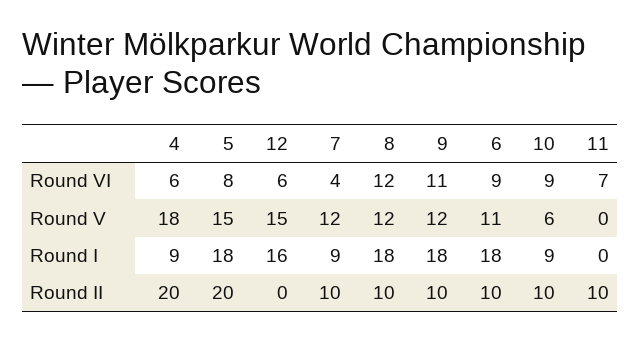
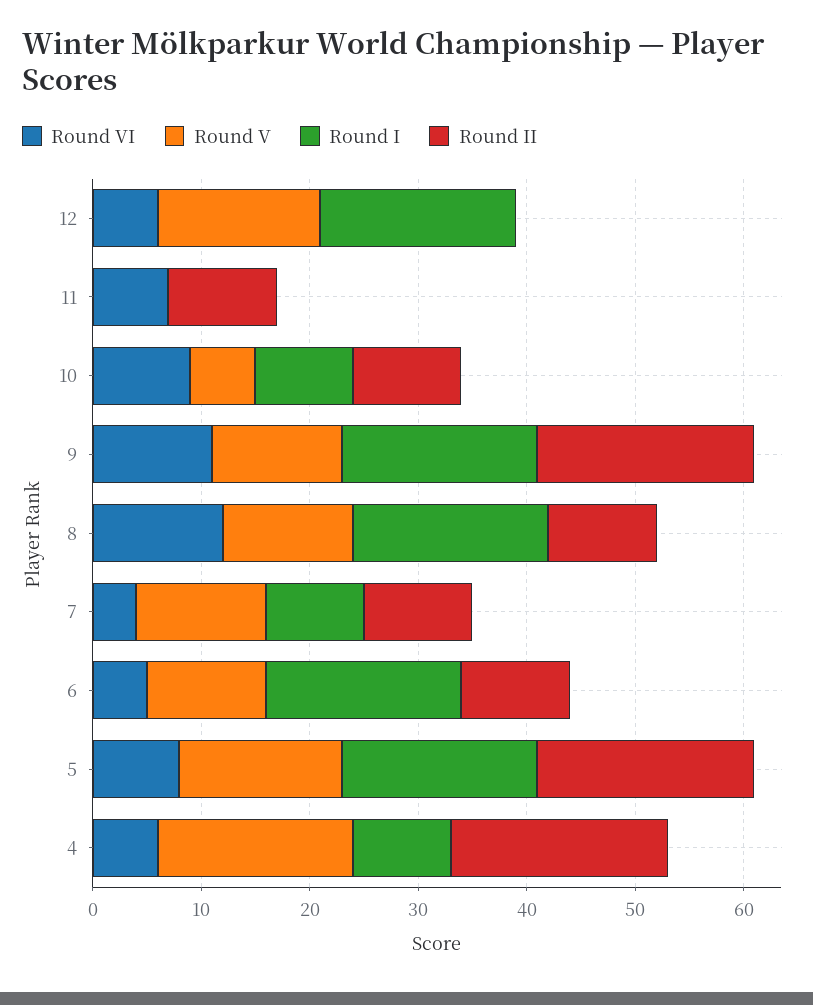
  {
    "Round VI": {
      "4": 6,
      "5": 8,
      "12": 6,
      "7": 4,
      "8": 12,
      "9": 11,
-     "6": 9,
+     "6": 5,
      "10": 9,
      "11": 7
    },
    "Round V": {
      "4": 18,
      "5": 15,
      "12": 15,
      "7": 12,
      "8": 12,
      "9": 12,
      "6": 11,
      "10": 6,
      "11": 0
    },
    "Round I": {
      "4": 9,
      "5": 18,
-     "12": 16,
+     "12": 18,
      "7": 9,
      "8": 18,
      "9": 18,
      "6": 18,
      "10": 9,
      "11": 0
    },
    "Round II": {
      "4": 20,
      "5": 20,
      "12": 0,
      "7": 10,
      "8": 10,
-     "9": 10,
+     "9": 20,
      "6": 10,
      "10": 10,
      "11": 10
    }
  }

